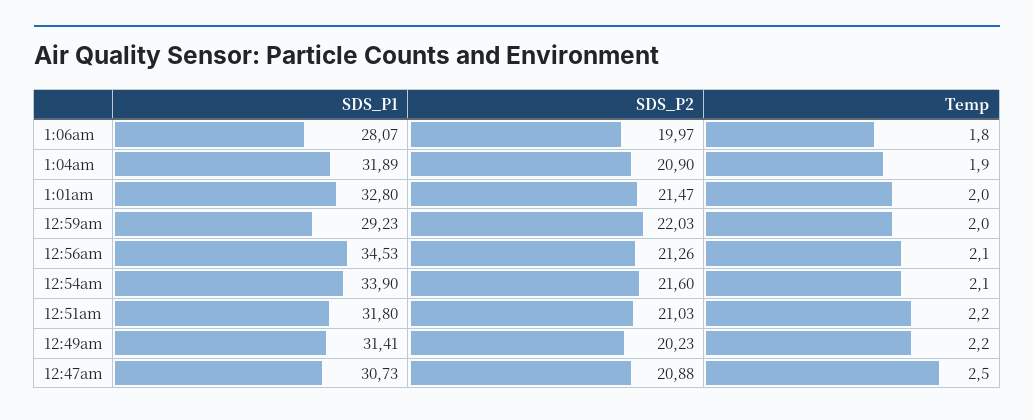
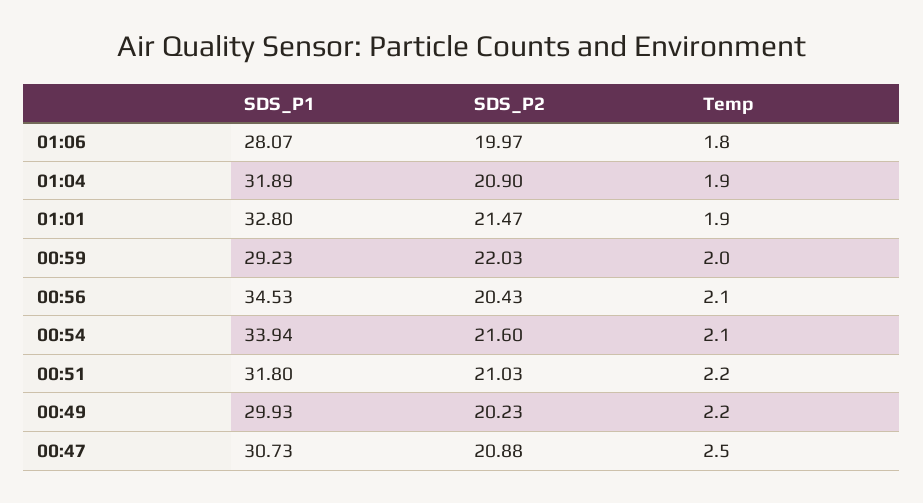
  {
    "SDS_P1": {
      "1:06am": 28.07,
      "1:04am": 31.89,
      "1:01am": 32.8,
      "12:59am": 29.23,
      "12:56am": 34.53,
-     "12:54am": 33.9,
+     "12:54am": 33.94,
      "12:51am": 31.8,
-     "12:49am": 31.41,
+     "12:49am": 29.93,
      "12:47am": 30.73
    },
    "SDS_P2": {
      "1:06am": 19.97,
      "1:04am": 20.9,
      "1:01am": 21.47,
      "12:59am": 22.03,
-     "12:56am": 21.26,
+     "12:56am": 20.43,
      "12:54am": 21.6,
      "12:51am": 21.03,
      "12:49am": 20.23,
      "12:47am": 20.88
    },
    "Temp": {
      "1:06am": 1.8,
      "1:04am": 1.9,
-     "1:01am": 2,
+     "1:01am": 1.9,
      "12:59am": 2,
      "12:56am": 2.1,
      "12:54am": 2.1,
      "12:51am": 2.2,
      "12:49am": 2.2,
      "12:47am": 2.5
    }
  }

